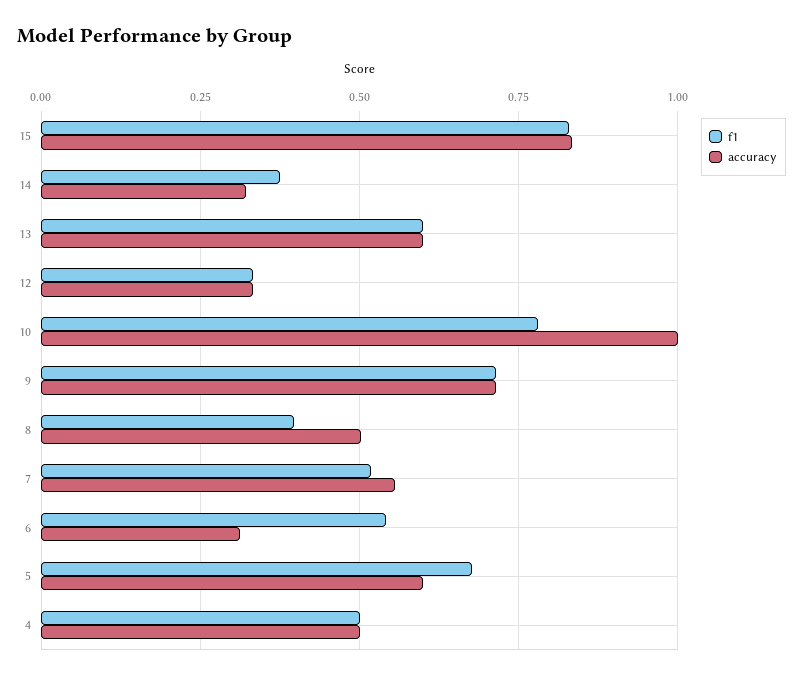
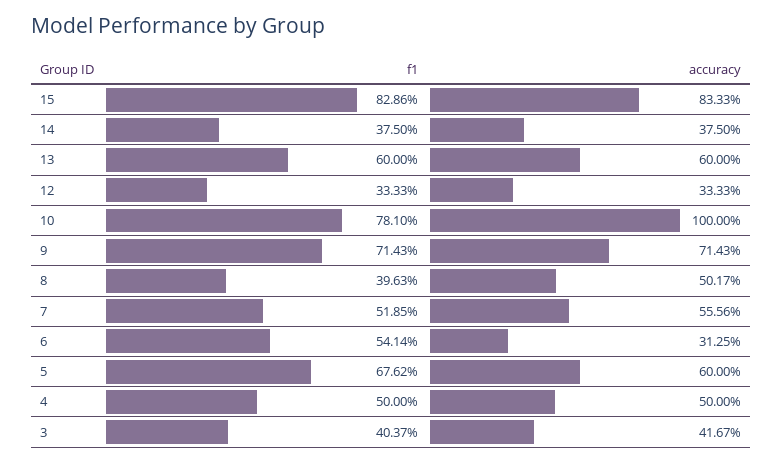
  {
    "f1": {
      "15": 0.8286,
      "14": 0.375,
      "13": 0.6,
      "12": 0.3333,
      "10": 0.781,
      "9": 0.7143,
      "8": 0.3963,
      "7": 0.5185,
      "6": 0.5414,
      "5": 0.6762,
-     "4": 0.5
+     "4": 0.5,
+     "3": 0.4037
    },
    "accuracy": {
      "15": 0.8333,
-     "14": 0.325,
+     "14": 0.375,
      "13": 0.6,
      "12": 0.3333,
      "10": 1,
      "9": 0.7143,
      "8": 0.5017,
      "7": 0.5556,
      "6": 0.3125,
      "5": 0.6,
-     "4": 0.5
+     "4": 0.5,
+     "3": 0.4167
    }
  }

